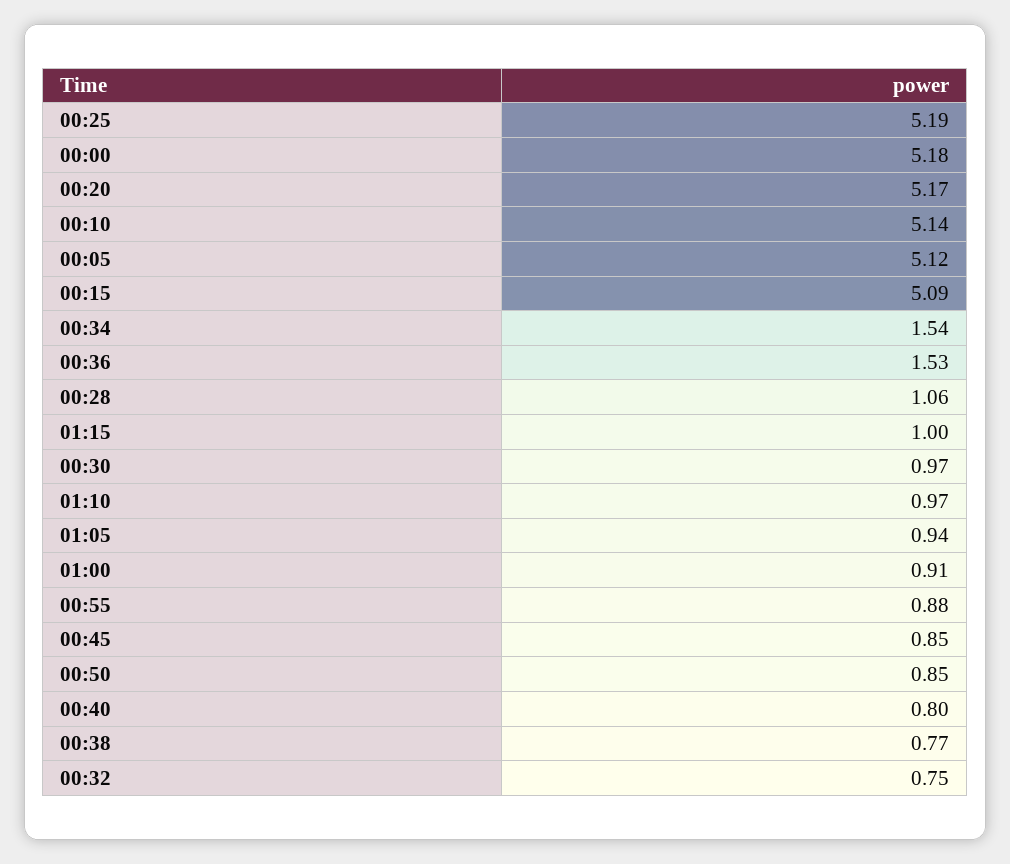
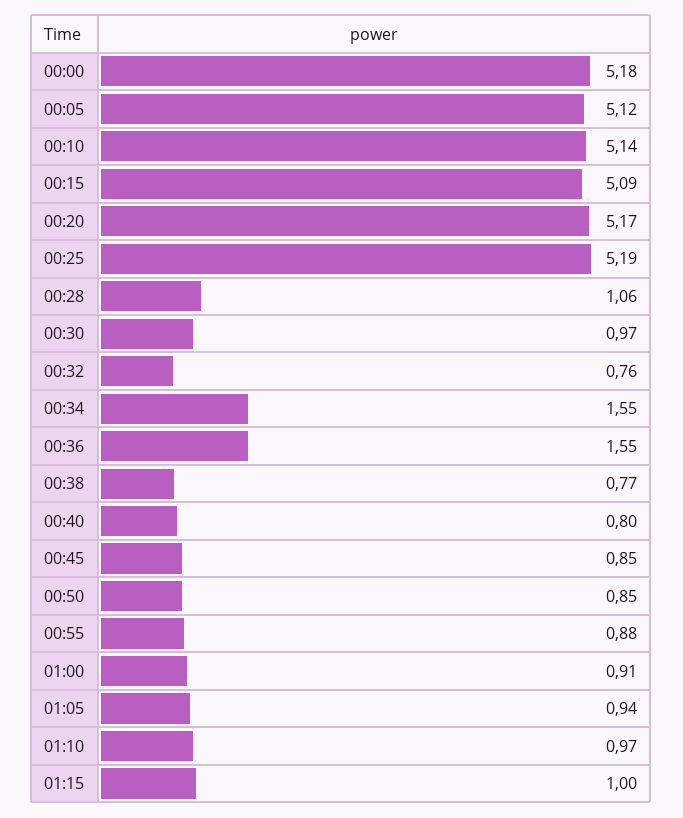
  {
    "00:25": 5.19,
    "00:00": 5.18,
    "00:20": 5.17,
    "00:10": 5.14,
    "00:05": 5.12,
    "00:15": 5.09,
-   "00:34": 1.54,
+   "00:34": 1.55,
-   "00:36": 1.53,
+   "00:36": 1.55,
    "00:28": 1.06,
    "01:15": 1,
    "00:30": 0.97,
    "01:10": 0.97,
    "01:05": 0.94,
    "01:00": 0.91,
    "00:55": 0.88,
    "00:45": 0.85,
    "00:50": 0.85,
    "00:40": 0.8,
    "00:38": 0.77,
-   "00:32": 0.75
+   "00:32": 0.76
  }

